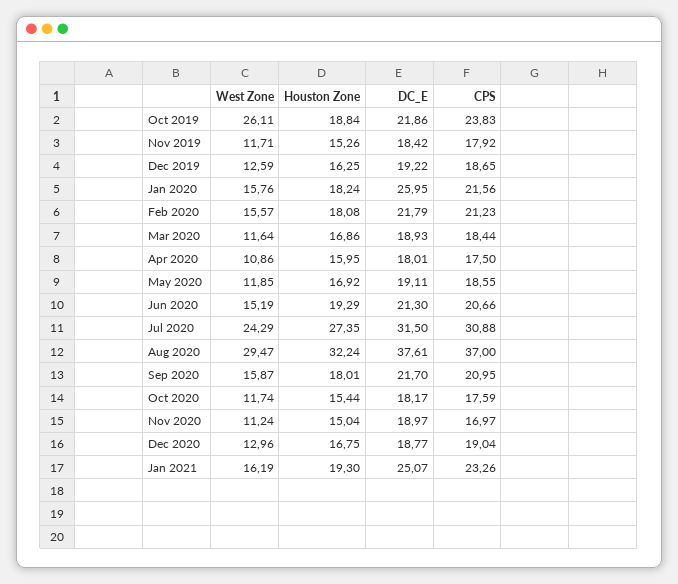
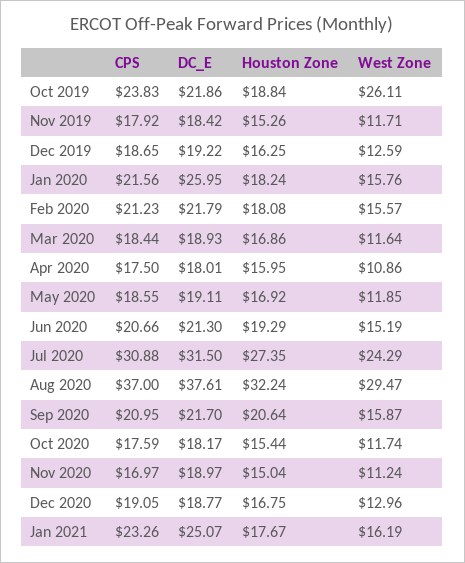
  {
    "West Zone": {
      "Oct 2019": 26.11,
      "Nov 2019": 11.71,
      "Dec 2019": 12.59,
      "Jan 2020": 15.76,
      "Feb 2020": 15.57,
      "Mar 2020": 11.64,
      "Apr 2020": 10.86,
      "May 2020": 11.85,
      "Jun 2020": 15.19,
      "Jul 2020": 24.29,
      "Aug 2020": 29.47,
      "Sep 2020": 15.87,
      "Oct 2020": 11.74,
      "Nov 2020": 11.24,
      "Dec 2020": 12.96,
      "Jan 2021": 16.19
    },
    "Houston Zone": {
      "Oct 2019": 18.84,
      "Nov 2019": 15.26,
      "Dec 2019": 16.25,
      "Jan 2020": 18.24,
      "Feb 2020": 18.08,
      "Mar 2020": 16.86,
      "Apr 2020": 15.95,
      "May 2020": 16.92,
      "Jun 2020": 19.29,
      "Jul 2020": 27.35,
      "Aug 2020": 32.24,
-     "Sep 2020": 18.01,
+     "Sep 2020": 20.64,
      "Oct 2020": 15.44,
      "Nov 2020": 15.04,
      "Dec 2020": 16.75,
-     "Jan 2021": 19.3
+     "Jan 2021": 17.67
    },
    "DC_E": {
      "Oct 2019": 21.86,
      "Nov 2019": 18.42,
      "Dec 2019": 19.22,
      "Jan 2020": 25.95,
      "Feb 2020": 21.79,
      "Mar 2020": 18.93,
      "Apr 2020": 18.01,
      "May 2020": 19.11,
      "Jun 2020": 21.3,
      "Jul 2020": 31.5,
      "Aug 2020": 37.61,
      "Sep 2020": 21.7,
      "Oct 2020": 18.17,
      "Nov 2020": 18.97,
      "Dec 2020": 18.77,
      "Jan 2021": 25.07
    },
    "CPS": {
      "Oct 2019": 23.83,
      "Nov 2019": 17.92,
      "Dec 2019": 18.65,
      "Jan 2020": 21.56,
      "Feb 2020": 21.23,
      "Mar 2020": 18.44,
      "Apr 2020": 17.5,
      "May 2020": 18.55,
      "Jun 2020": 20.66,
      "Jul 2020": 30.88,
      "Aug 2020": 37,
      "Sep 2020": 20.95,
      "Oct 2020": 17.59,
      "Nov 2020": 16.97,
-     "Dec 2020": 19.04,
+     "Dec 2020": 19.05,
      "Jan 2021": 23.26
    }
  }

